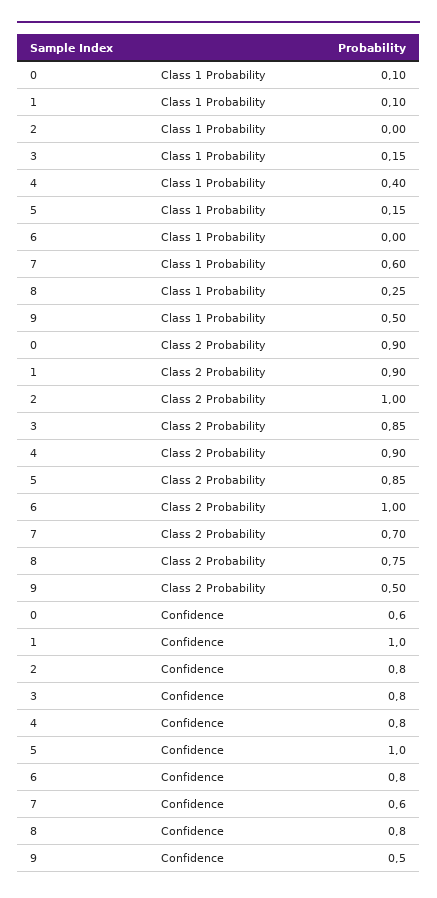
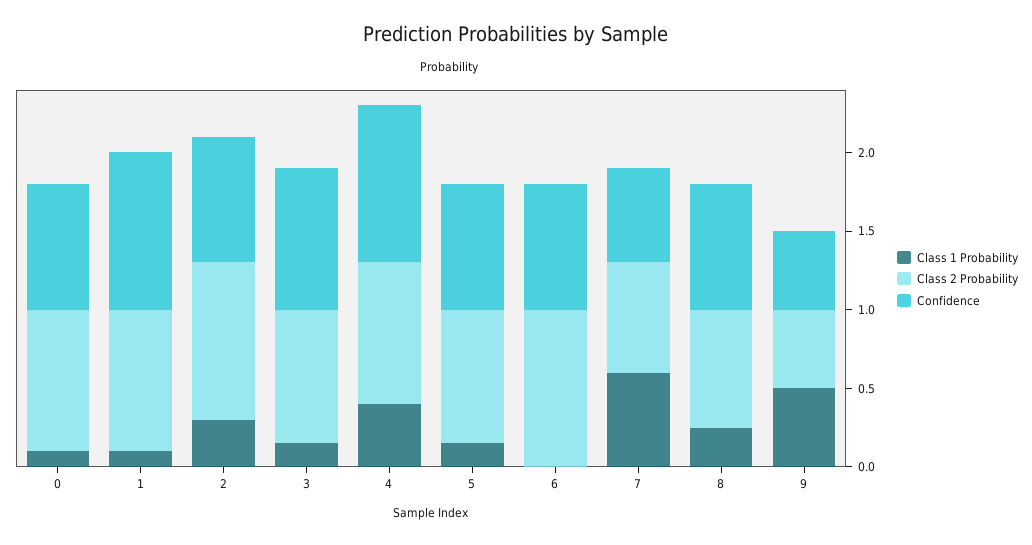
  {
    "Class 1 Probability": {
      "0": 0.1,
      "1": 0.1,
-     "2": 0,
+     "2": 0.3,
      "3": 0.15,
      "4": 0.4,
      "5": 0.15,
      "6": 0,
      "7": 0.6,
      "8": 0.25,
      "9": 0.5
    },
    "Class 2 Probability": {
      "0": 0.9,
      "1": 0.9,
      "2": 1,
      "3": 0.85,
      "4": 0.9,
      "5": 0.85,
      "6": 1,
      "7": 0.7,
      "8": 0.75,
      "9": 0.5
    },
    "Confidence": {
-     "0": 0.6,
+     "0": 0.8,
      "1": 1,
      "2": 0.8,
-     "3": 0.8,
+     "3": 0.9,
-     "4": 0.8,
+     "4": 1,
-     "5": 1,
+     "5": 0.8,
      "6": 0.8,
      "7": 0.6,
      "8": 0.8,
      "9": 0.5
    }
  }

